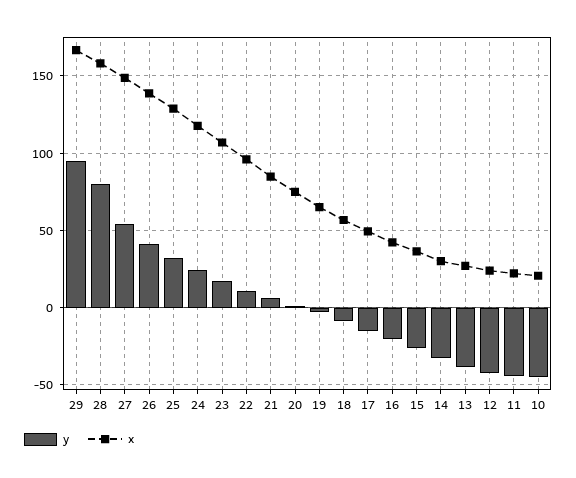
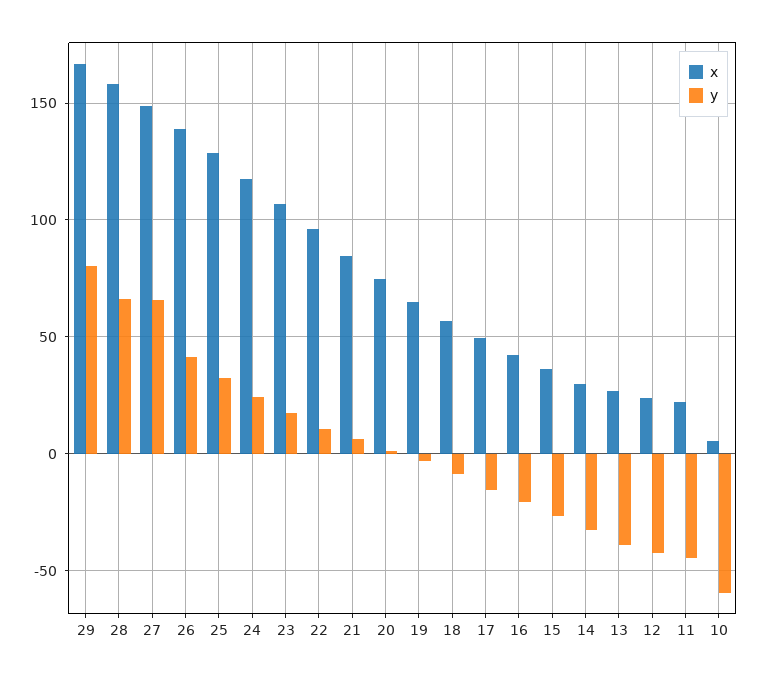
  {
    "y": {
-     "29": 95,
+     "29": 80,
-     "28": 80,
+     "28": 65,
-     "27": 55,
+     "27": 65,
      "26": 40,
      "25": 30,
      "24": 25,
      "23": 20,
      "22": 10,
      "21": 5,
      "20": 0,
      "19": -5,
      "18": -10,
      "17": -15,
      "16": -20,
      "15": -25,
      "14": -35,
      "13": -40,
      "12": -40,
      "11": -45,
-     "10": -45
+     "10": -60
    },
    "x": {
      "29": 165,
      "28": 160,
      "27": 150,
      "26": 140,
      "25": 130,
      "24": 120,
      "23": 105,
      "22": 95,
      "21": 85,
      "20": 75,
      "19": 65,
      "18": 55,
      "17": 50,
      "16": 40,
      "15": 35,
      "14": 30,
      "13": 25,
      "12": 25,
      "11": 20,
-     "10": 20
+     "10": 5
    }
  }

